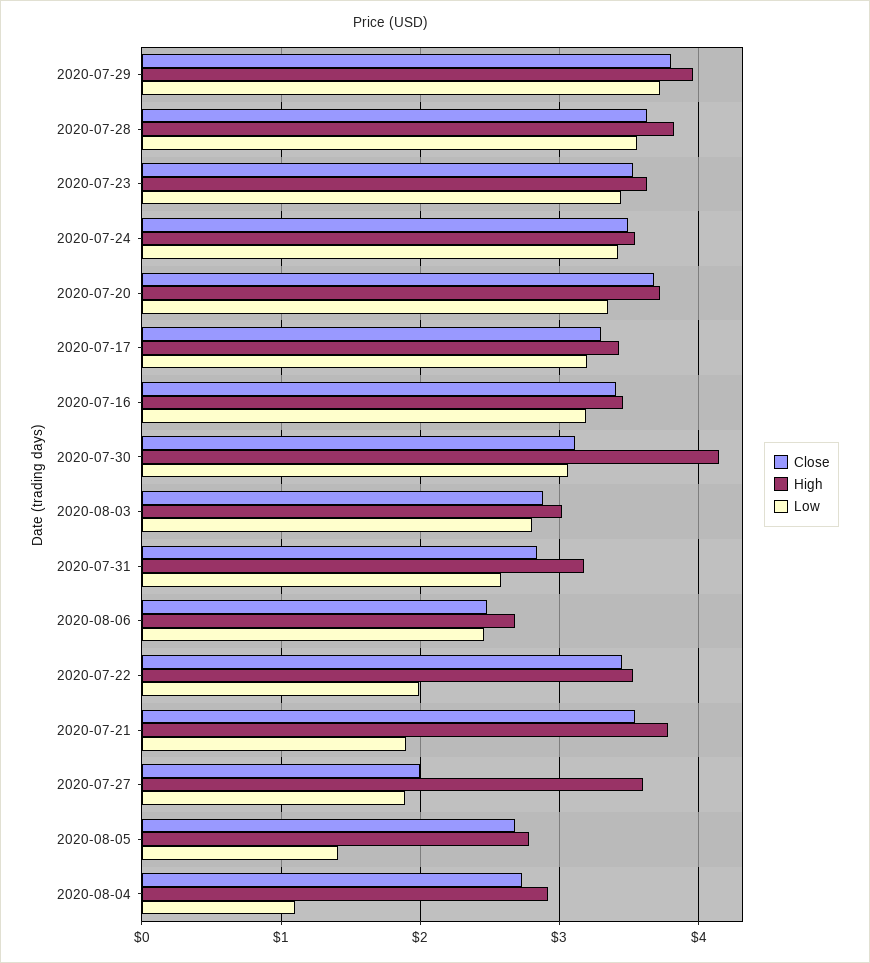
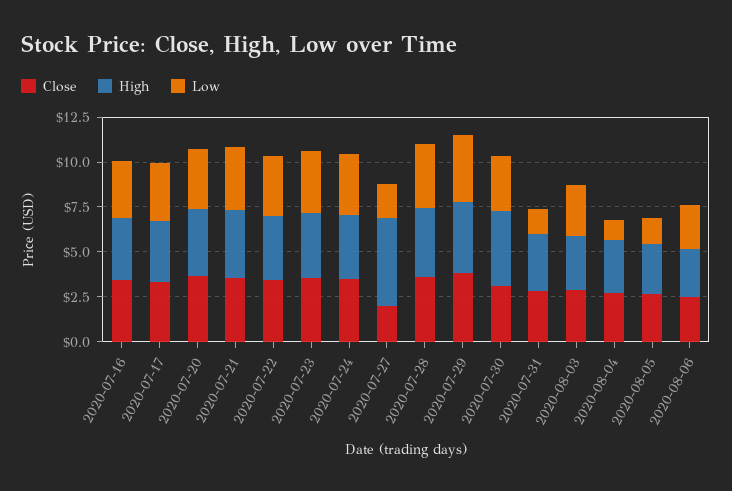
  {
    "Close": {
      "2020-07-29": 3.8,
      "2020-07-28": 3.6,
      "2020-07-23": 3.5,
      "2020-07-24": 3.5,
      "2020-07-20": 3.7,
      "2020-07-17": 3.3,
      "2020-07-16": 3.4,
      "2020-07-30": 3.1,
      "2020-08-03": 2.9,
      "2020-07-31": 2.8,
      "2020-08-06": 2.5,
      "2020-07-22": 3.5,
      "2020-07-21": 3.5,
      "2020-07-27": 2,
      "2020-08-05": 2.7,
      "2020-08-04": 2.7
    },
    "High": {
      "2020-07-29": 4,
      "2020-07-28": 3.8,
      "2020-07-23": 3.6,
      "2020-07-24": 3.5,
      "2020-07-20": 3.7,
      "2020-07-17": 3.4,
      "2020-07-16": 3.5,
      "2020-07-30": 4.2,
      "2020-08-03": 3,
      "2020-07-31": 3.2,
      "2020-08-06": 2.7,
      "2020-07-22": 3.5,
      "2020-07-21": 3.8,
-     "2020-07-27": 3.6,
+     "2020-07-27": 5,
      "2020-08-05": 2.8,
      "2020-08-04": 2.9
    },
    "Low": {
      "2020-07-29": 3.7,
      "2020-07-28": 3.6,
      "2020-07-23": 3.4,
      "2020-07-24": 3.4,
      "2020-07-20": 3.4,
      "2020-07-17": 3.2,
      "2020-07-16": 3.2,
      "2020-07-30": 3.1,
      "2020-08-03": 2.8,
-     "2020-07-31": 2.6,
+     "2020-07-31": 1.5,
      "2020-08-06": 2.5,
-     "2020-07-22": 2,
+     "2020-07-22": 3.5,
-     "2020-07-21": 1.9,
+     "2020-07-21": 3.5,
      "2020-07-27": 1.9,
      "2020-08-05": 1.4,
      "2020-08-04": 1.1
    }
  }

